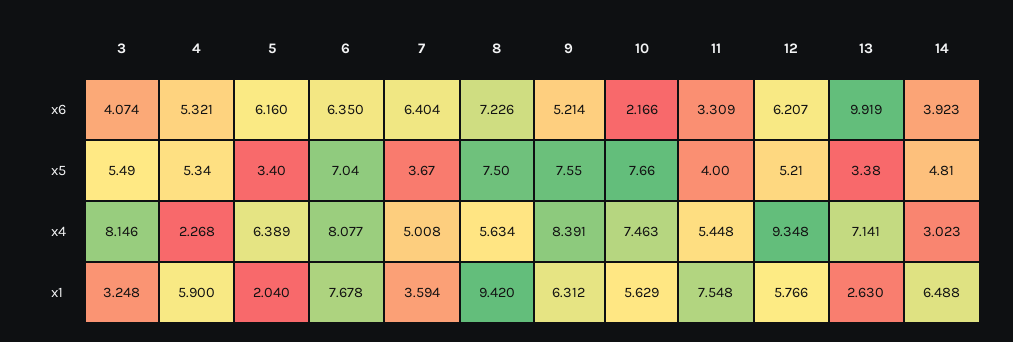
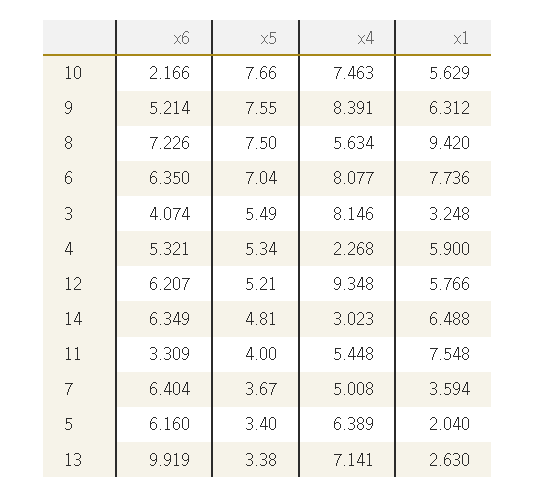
  {
    "3": {
      "x6": 4.074,
      "x5": 5.49,
      "x4": 8.146,
      "x1": 3.248
    },
    "4": {
      "x6": 5.321,
      "x5": 5.34,
      "x4": 2.268,
      "x1": 5.9
    },
    "5": {
      "x6": 6.16,
      "x5": 3.4,
      "x4": 6.389,
      "x1": 2.04
    },
    "6": {
      "x6": 6.35,
      "x5": 7.04,
      "x4": 8.077,
-     "x1": 7.678
+     "x1": 7.736
    },
    "7": {
      "x6": 6.404,
      "x5": 3.67,
      "x4": 5.008,
      "x1": 3.594
    },
    "8": {
      "x6": 7.226,
      "x5": 7.5,
      "x4": 5.634,
      "x1": 9.42
    },
    "9": {
      "x6": 5.214,
      "x5": 7.55,
      "x4": 8.391,
      "x1": 6.312
    },
    "10": {
      "x6": 2.166,
      "x5": 7.66,
      "x4": 7.463,
      "x1": 5.629
    },
    "11": {
      "x6": 3.309,
      "x5": 4,
      "x4": 5.448,
      "x1": 7.548
    },
    "12": {
      "x6": 6.207,
      "x5": 5.21,
      "x4": 9.348,
      "x1": 5.766
    },
    "13": {
      "x6": 9.919,
      "x5": 3.38,
      "x4": 7.141,
      "x1": 2.63
    },
    "14": {
-     "x6": 3.923,
+     "x6": 6.349,
      "x5": 4.81,
      "x4": 3.023,
      "x1": 6.488
    }
  }

